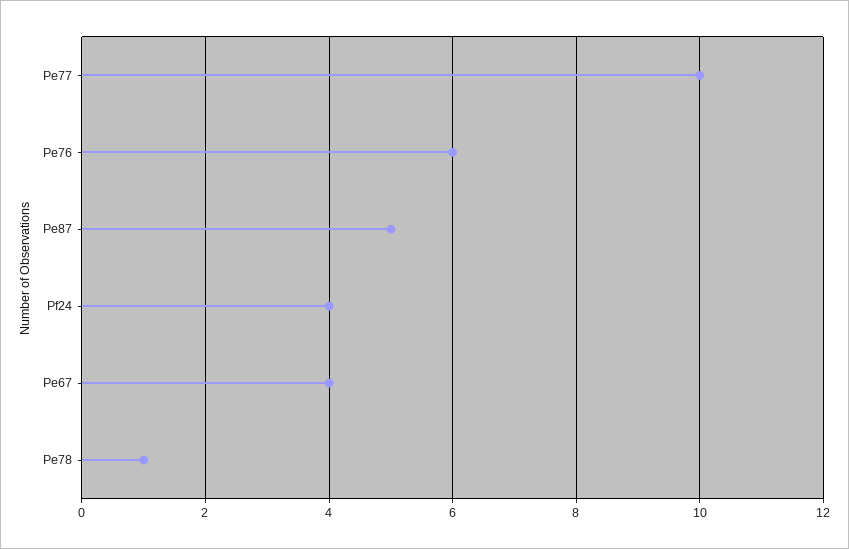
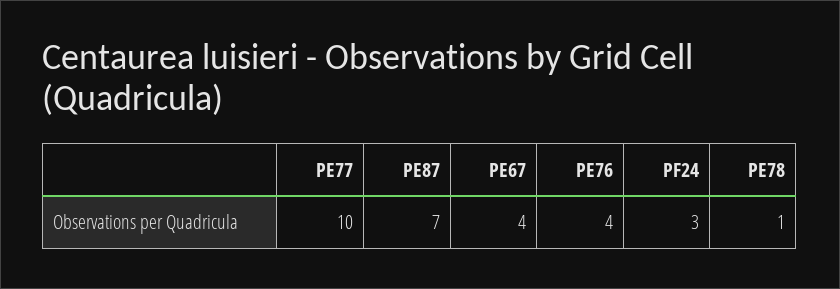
  {
    "Pe77": 10,
-   "Pe76": 6,
+   "Pe76": 4,
-   "Pe87": 5,
+   "Pe87": 7,
-   "Pf24": 4,
+   "Pf24": 3,
    "Pe67": 4,
    "Pe78": 1
  }

